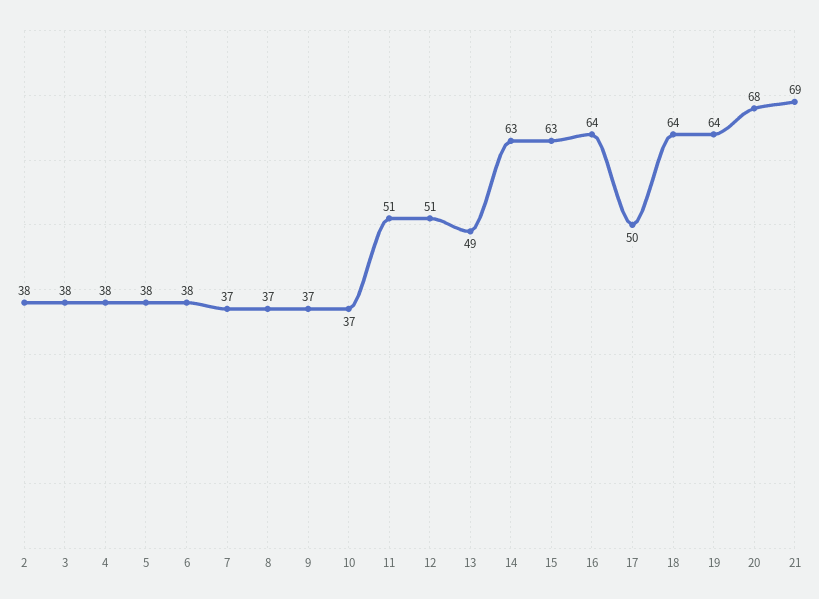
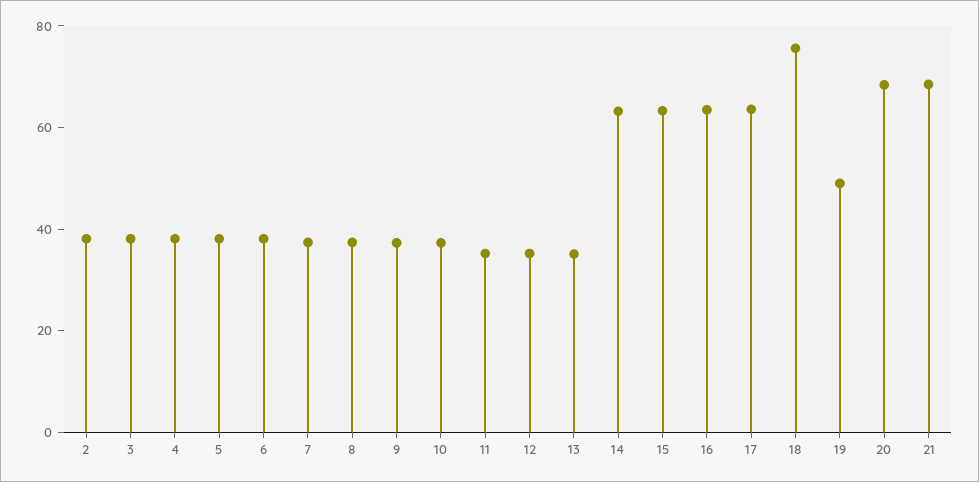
  {
    "2": 38,
    "3": 38,
    "4": 38,
    "5": 38,
    "6": 38,
    "7": 37,
    "8": 37,
    "9": 37,
    "10": 37,
-   "11": 51,
+   "11": 35,
-   "12": 51,
+   "12": 35,
-   "13": 49,
+   "13": 35,
    "14": 63,
    "15": 63,
    "16": 64,
-   "17": 50,
+   "17": 65,
-   "18": 64,
+   "18": 75,
-   "19": 64,
+   "19": 50,
    "20": 68,
    "21": 69
  }

